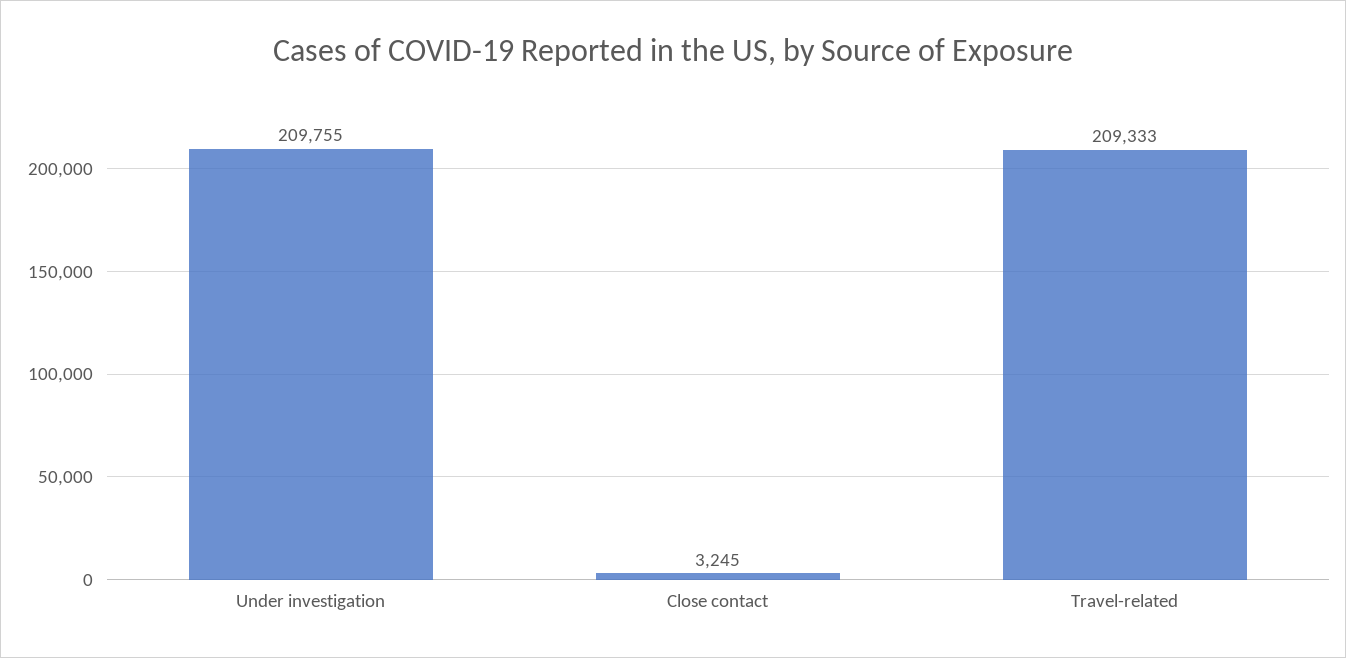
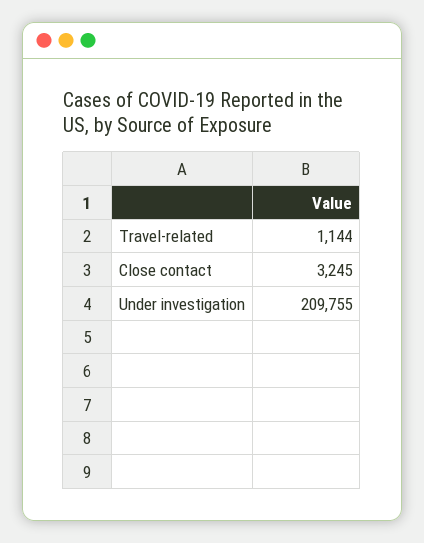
  {
    "Under investigation": 209755,
    "Close contact": 3245,
-   "Travel-related": 209333
+   "Travel-related": 1144
  }

